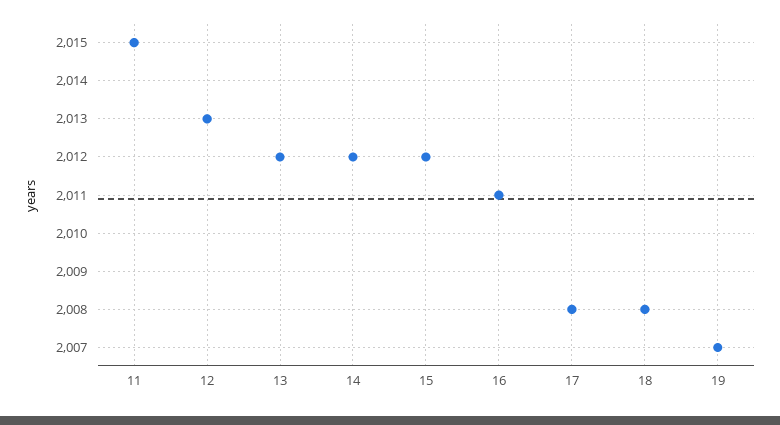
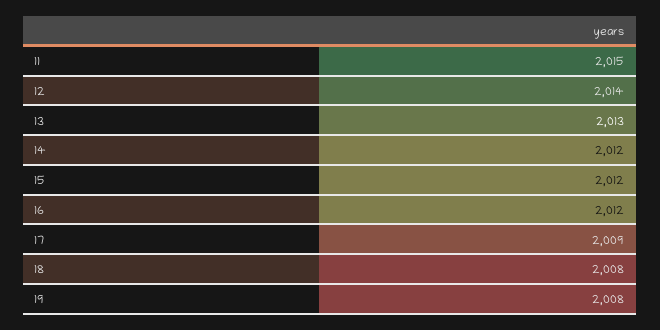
  {
    "11": 2015,
-   "12": 2013,
+   "12": 2014,
-   "13": 2012,
+   "13": 2013,
    "14": 2012,
    "15": 2012,
-   "16": 2011,
+   "16": 2012,
-   "17": 2008,
+   "17": 2009,
    "18": 2008,
-   "19": 2007
+   "19": 2008
  }

